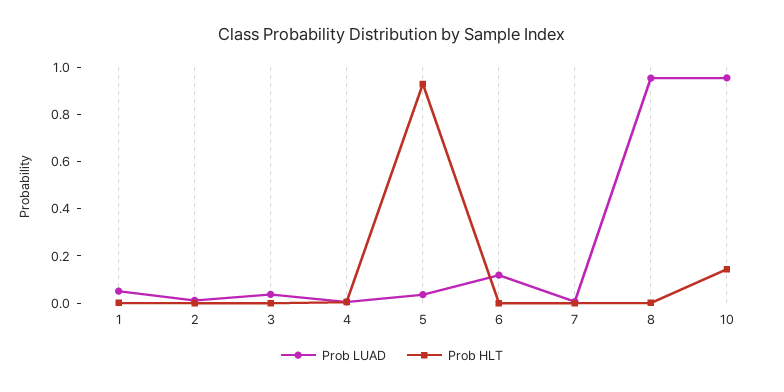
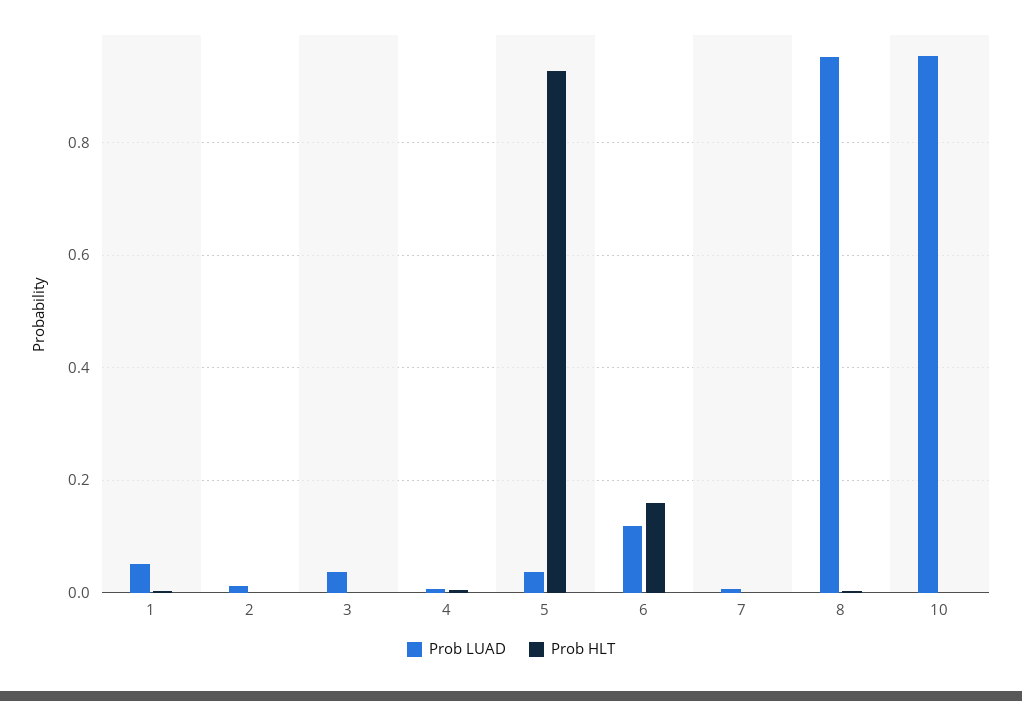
  {
    "Prob LUAD": {
      "1": 0.06,
      "2": 0.02,
      "3": 0.04,
      "4": 0,
      "5": 0.04,
      "6": 0.12,
      "7": 0,
      "8": 0.96,
      "10": 0.96
    },
    "Prob HLT": {
      "1": 0,
      "2": 0,
      "3": 0,
      "4": 0,
      "5": 0.92,
-     "6": 0,
+     "6": 0.16,
      "7": 0,
      "8": 0,
-     "10": 0.15
+     "10": 0
    }
  }

